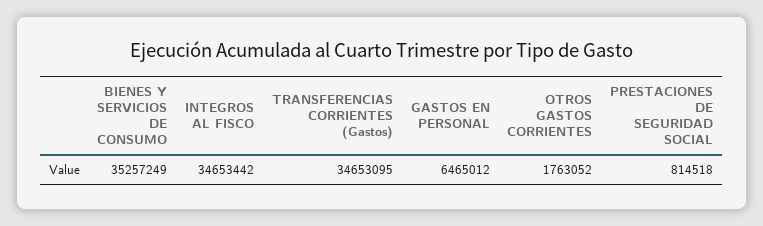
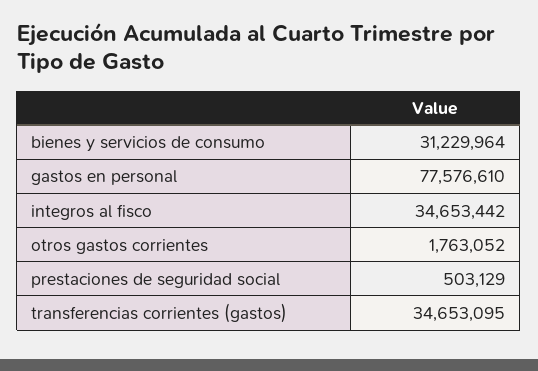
  {
-   "BIENES Y SERVICIOS DE CONSUMO": 35257249,
+   "BIENES Y SERVICIOS DE CONSUMO": 31229964,
    "INTEGROS AL FISCO": 34653442,
    "TRANSFERENCIAS CORRIENTES (Gastos)": 34653095,
-   "GASTOS EN PERSONAL": 6465012,
+   "GASTOS EN PERSONAL": 77576610,
    "OTROS GASTOS CORRIENTES": 1763052,
-   "PRESTACIONES DE SEGURIDAD SOCIAL": 814518
+   "PRESTACIONES DE SEGURIDAD SOCIAL": 503129
  }

